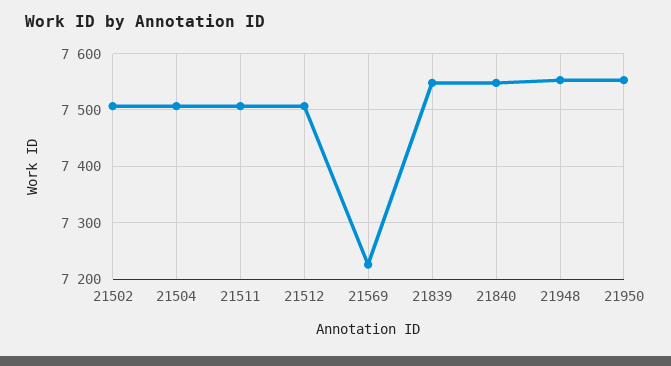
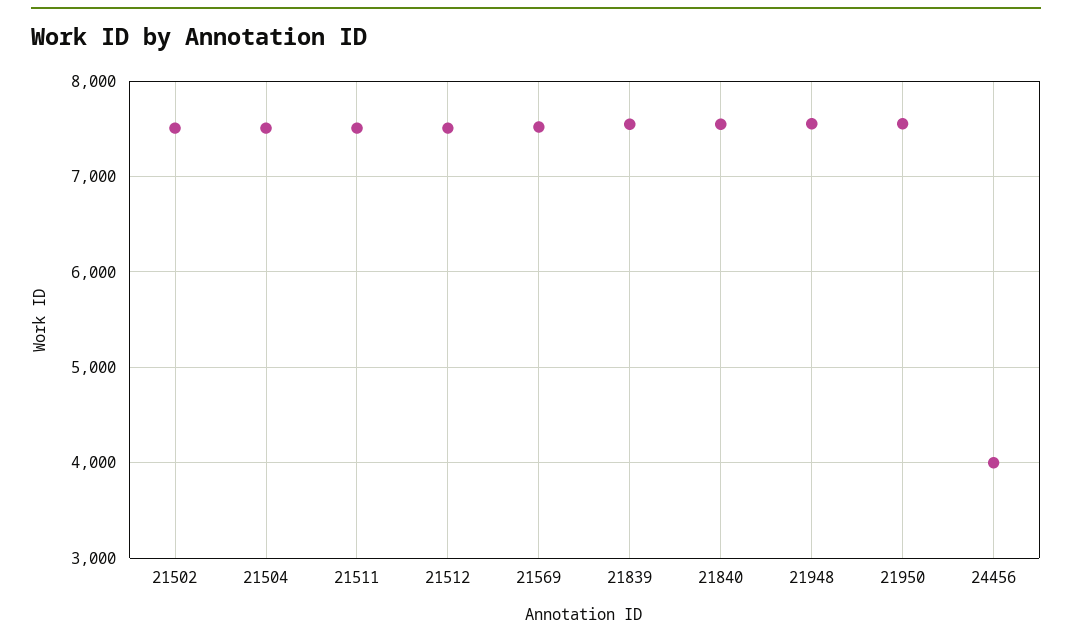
  {
    "21502": 7500,
    "21504": 7500,
    "21511": 7500,
    "21512": 7500,
-   "21569": 7220,
+   "21569": 7500,
    "21839": 7540,
    "21840": 7540,
    "21948": 7560,
-   "21950": 7560
+   "21950": 7560,
+   "24456": 4000
  }

